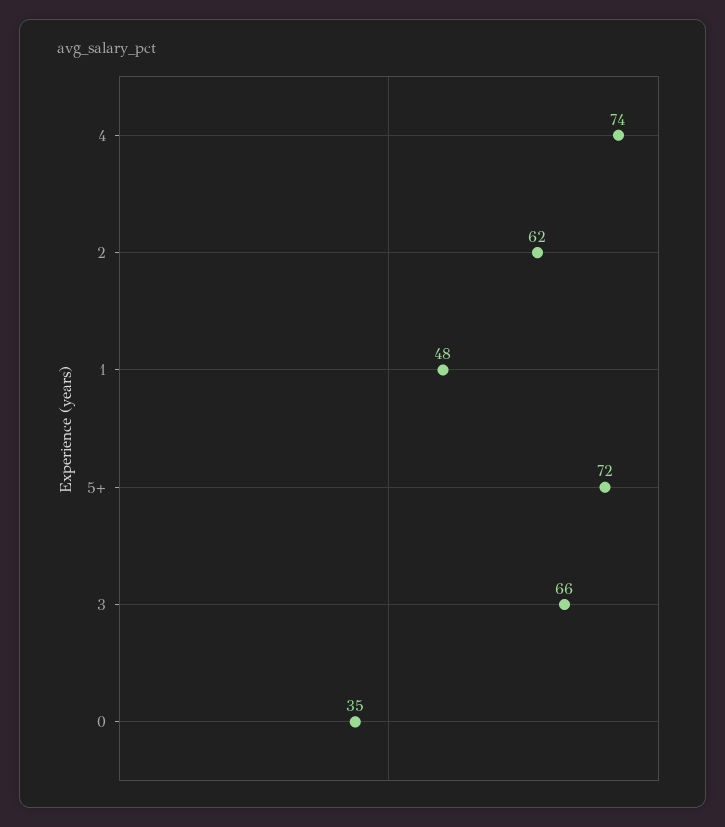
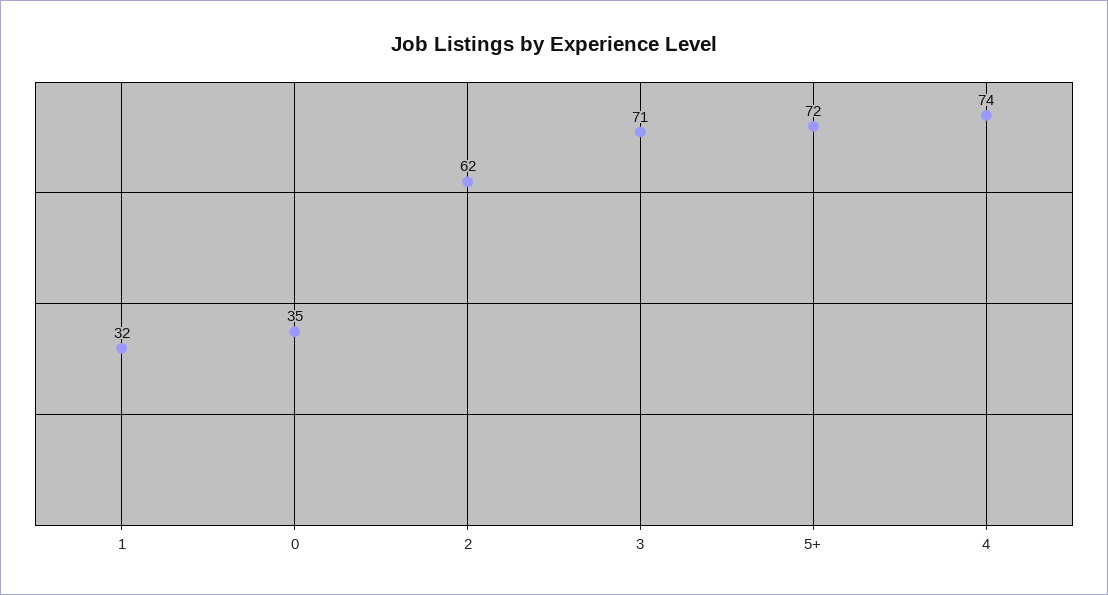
  {
    "4": 74,
    "2": 62,
-   "1": 48,
+   "1": 32,
    "5+": 72,
-   "3": 66,
+   "3": 71,
    "0": 35
  }

